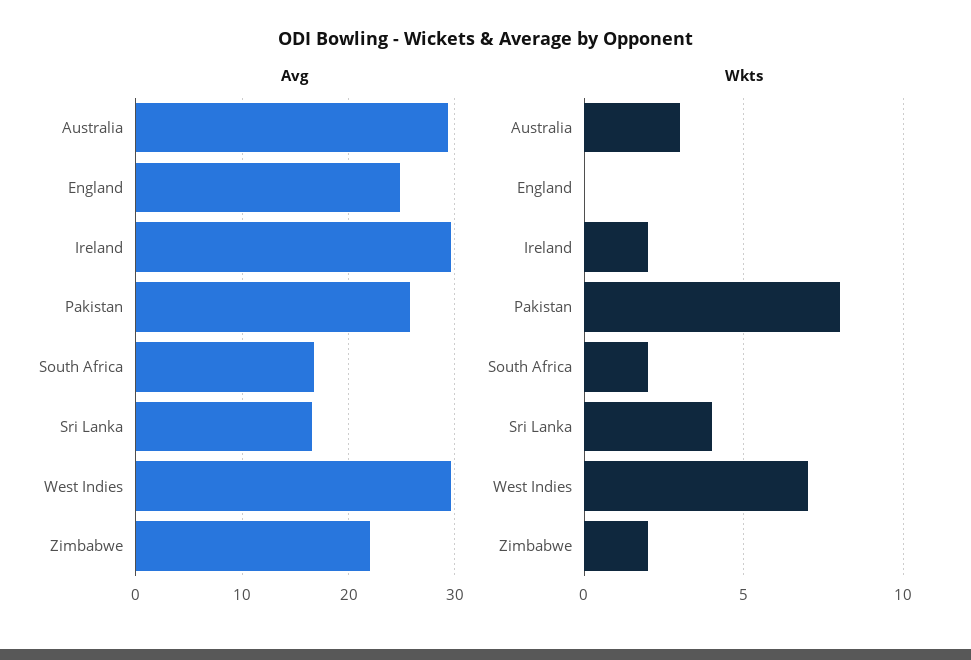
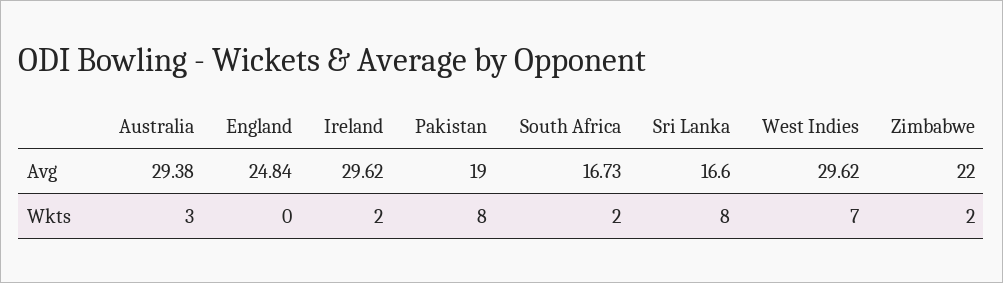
  {
    "Avg": {
      "Australia": 29.38,
      "England": 24.84,
      "Ireland": 29.62,
-     "Pakistan": 26,
+     "Pakistan": 19,
      "South Africa": 16.73,
      "Sri Lanka": 16.6,
      "West Indies": 29.62,
      "Zimbabwe": 22
    },
    "Wkts": {
      "Australia": 3,
      "England": 0,
      "Ireland": 2,
      "Pakistan": 8,
      "South Africa": 2,
-     "Sri Lanka": 4,
+     "Sri Lanka": 8,
      "West Indies": 7,
      "Zimbabwe": 2
    }
  }

